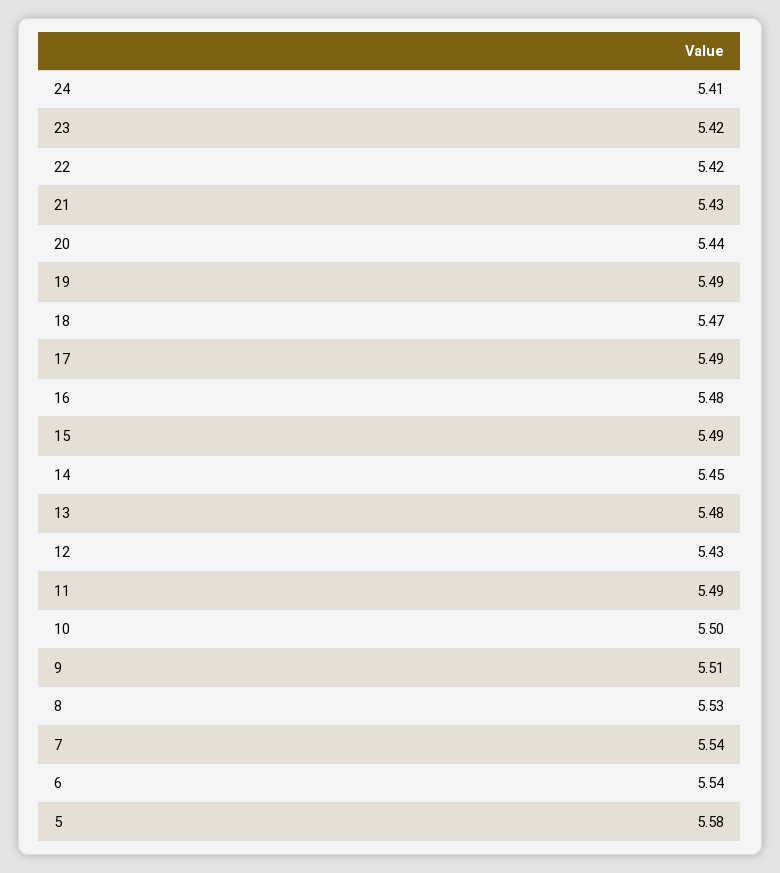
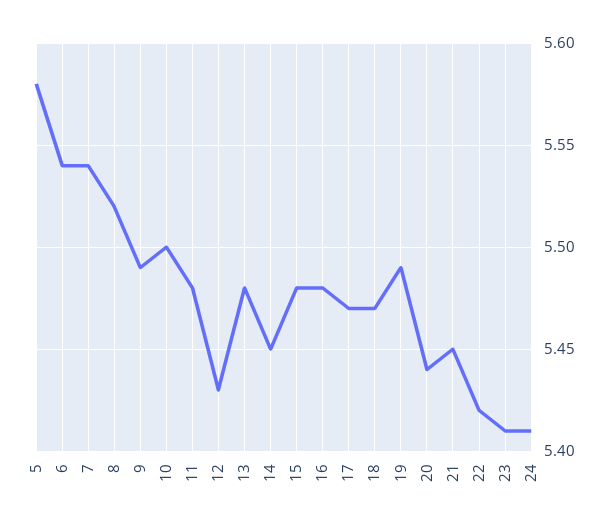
  {
    "24": 5.41,
-   "23": 5.42,
+   "23": 5.41,
    "22": 5.42,
-   "21": 5.43,
+   "21": 5.45,
    "20": 5.44,
    "19": 5.49,
    "18": 5.47,
-   "17": 5.49,
+   "17": 5.47,
    "16": 5.48,
-   "15": 5.49,
+   "15": 5.48,
    "14": 5.45,
    "13": 5.48,
    "12": 5.43,
-   "11": 5.49,
+   "11": 5.48,
    "10": 5.5,
-   "9": 5.51,
+   "9": 5.49,
-   "8": 5.53,
+   "8": 5.52,
    "7": 5.54,
    "6": 5.54,
    "5": 5.58
  }

